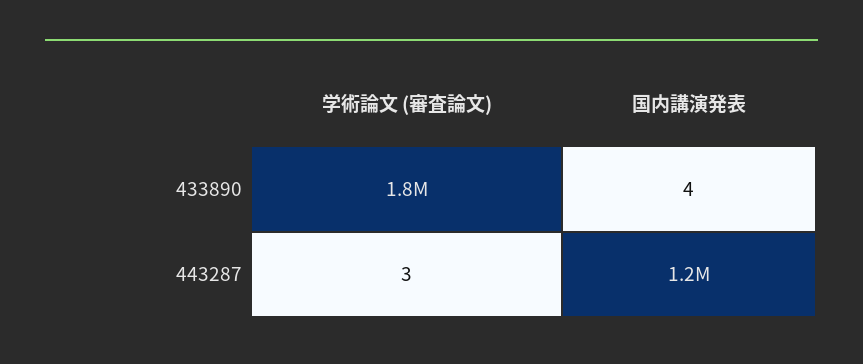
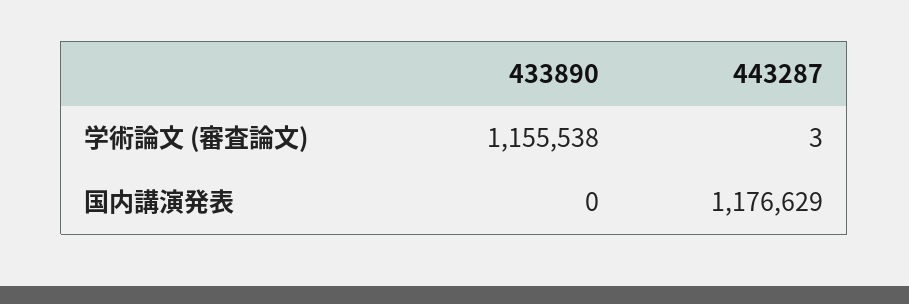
  {
    "学術論文 (審査論文)": {
-     "433890": 1800000,
+     "433890": 1155538,
      "443287": 3
    },
    "国内講演発表": {
-     "433890": 4,
+     "433890": 0,
      "443287": 1176629
    }
  }

